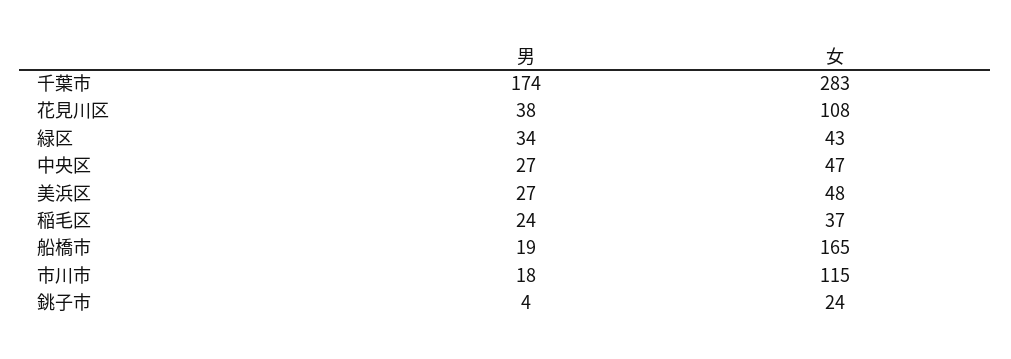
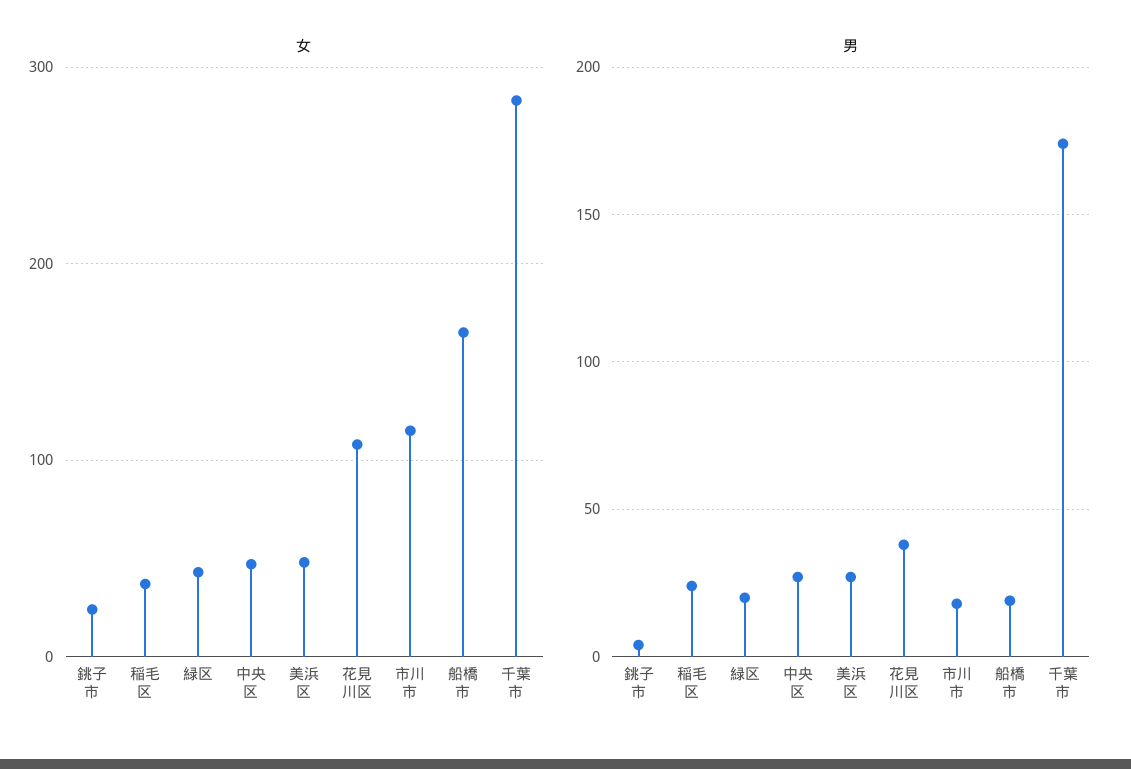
  {
    "男": {
      "千葉市": 174,
      "花見川区": 38,
-     "緑区": 34,
+     "緑区": 20,
      "中央区": 27,
      "美浜区": 27,
      "稲毛区": 24,
      "船橋市": 19,
      "市川市": 18,
      "銚子市": 4
    },
    "女": {
      "千葉市": 283,
      "花見川区": 108,
      "緑区": 43,
      "中央区": 47,
      "美浜区": 48,
      "稲毛区": 37,
      "船橋市": 165,
      "市川市": 115,
      "銚子市": 24
    }
  }

